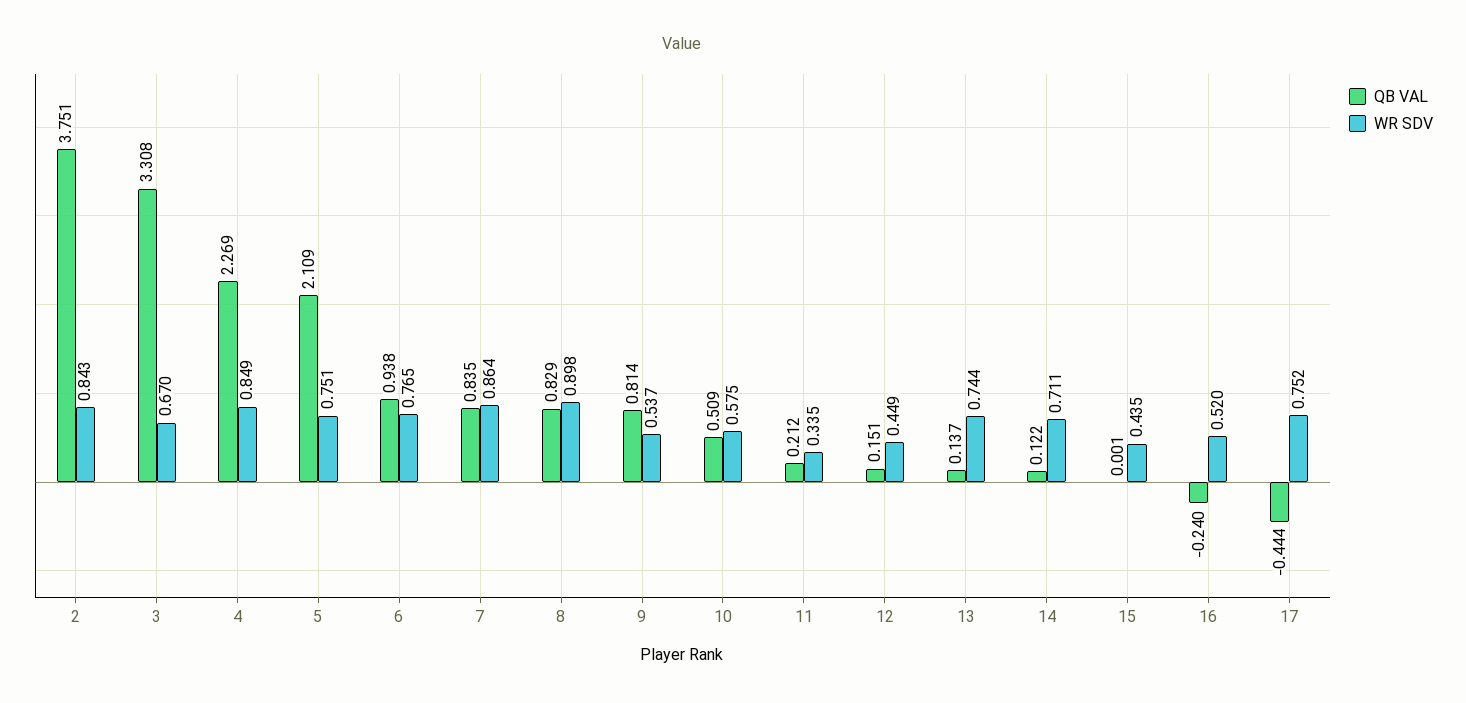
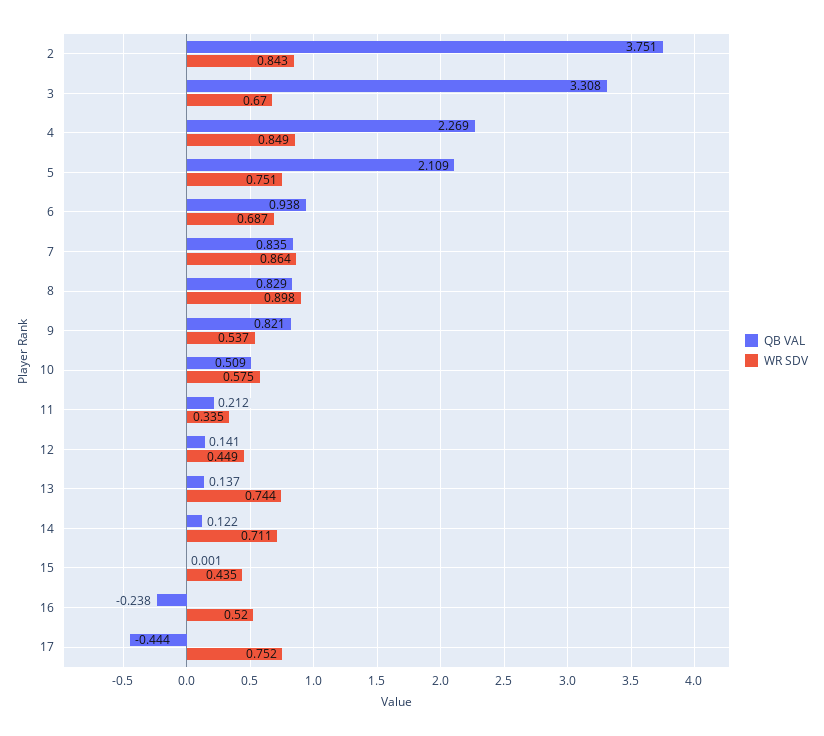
  {
    "QB VAL": {
      "2": 3.751,
      "3": 3.308,
      "4": 2.269,
      "5": 2.109,
      "6": 0.938,
      "7": 0.835,
      "8": 0.829,
-     "9": 0.814,
+     "9": 0.821,
      "10": 0.509,
      "11": 0.212,
-     "12": 0.151,
+     "12": 0.141,
      "13": 0.137,
      "14": 0.122,
      "15": 0.001,
-     "16": -0.24,
+     "16": -0.238,
      "17": -0.444
    },
    "WR SDV": {
      "2": 0.843,
      "3": 0.67,
      "4": 0.849,
      "5": 0.751,
-     "6": 0.765,
+     "6": 0.687,
      "7": 0.864,
      "8": 0.898,
      "9": 0.537,
      "10": 0.575,
      "11": 0.335,
      "12": 0.449,
      "13": 0.744,
      "14": 0.711,
      "15": 0.435,
      "16": 0.52,
      "17": 0.752
    }
  }

